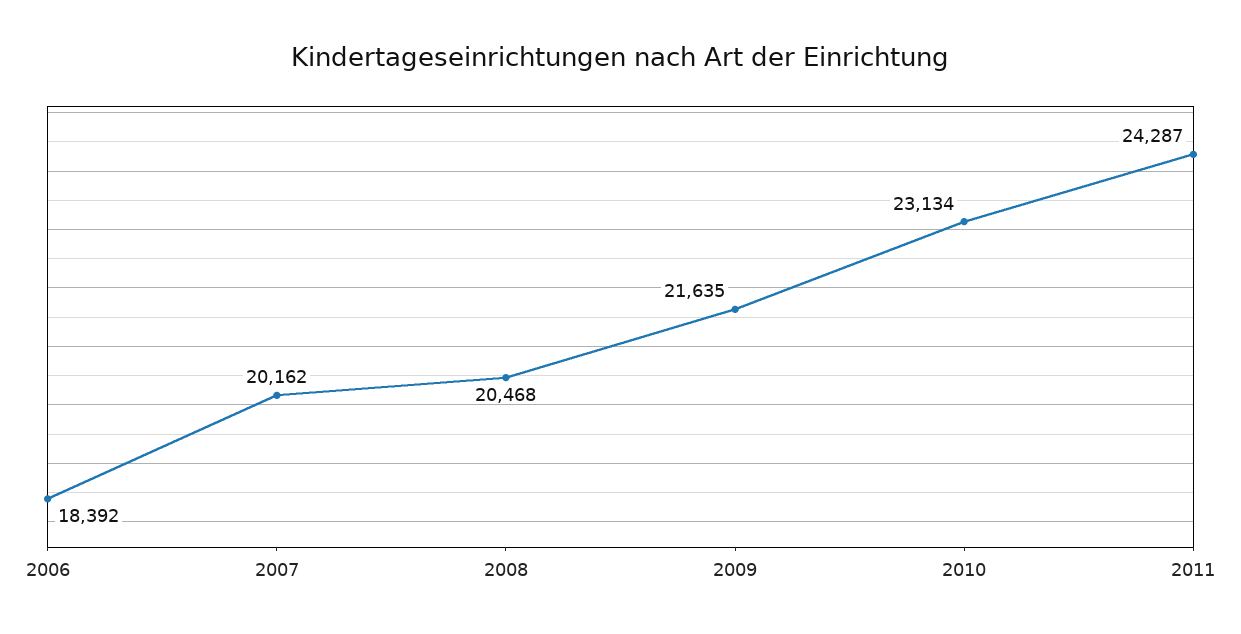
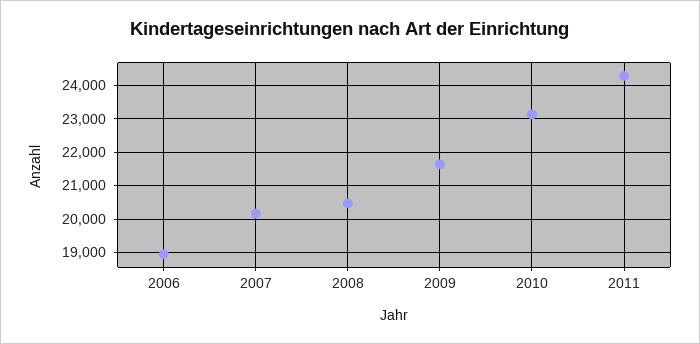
  {
-   "2006": 18392,
+   "2006": 19000,
    "2007": 20162,
    "2008": 20468,
    "2009": 21635,
    "2010": 23134,
    "2011": 24287
  }

